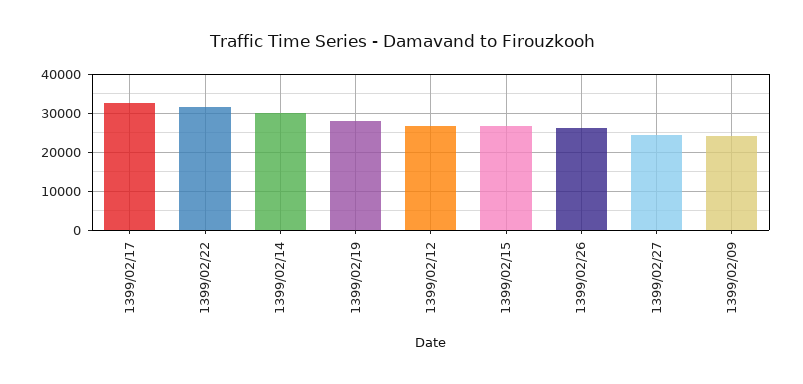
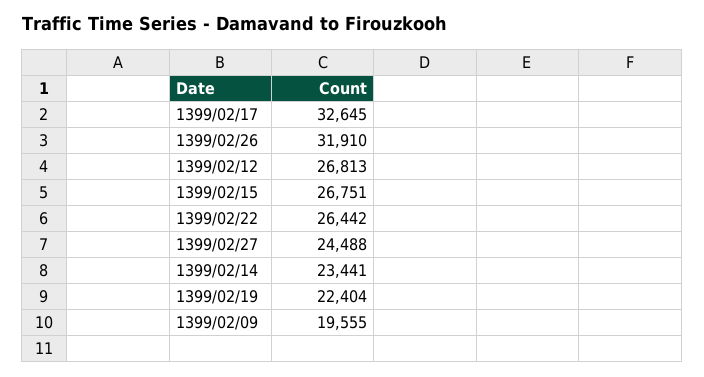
  {
    "1399/02/17": 32645,
-   "1399/02/22": 32000,
+   "1399/02/22": 26442,
-   "1399/02/14": 30000,
+   "1399/02/14": 23441,
-   "1399/02/19": 28000,
+   "1399/02/19": 22404,
    "1399/02/12": 26813,
    "1399/02/15": 26751,
-   "1399/02/26": 26000,
+   "1399/02/26": 31910,
    "1399/02/27": 24488,
-   "1399/02/09": 24000
+   "1399/02/09": 19555
  }

